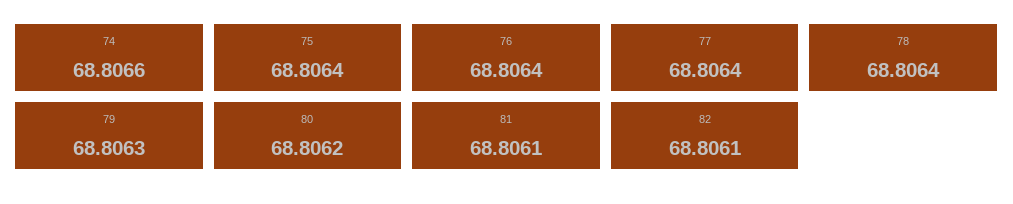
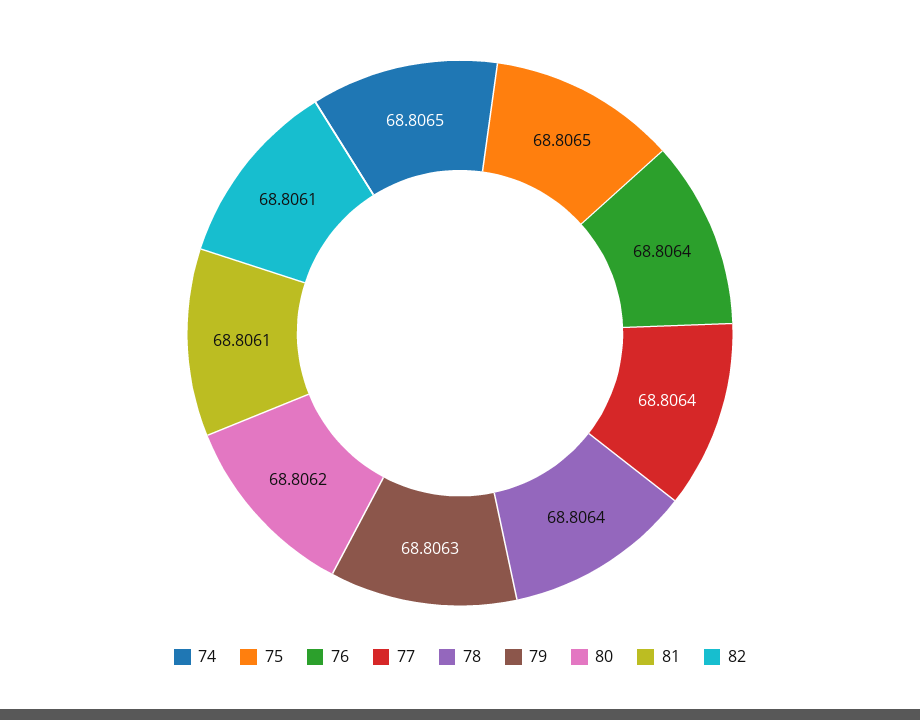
  {
-   "74": 68.8066,
+   "74": 68.8065,
-   "75": 68.8064,
+   "75": 68.8065,
    "76": 68.8064,
    "77": 68.8064,
    "78": 68.8064,
    "79": 68.8063,
    "80": 68.8062,
    "81": 68.8061,
    "82": 68.8061
  }

